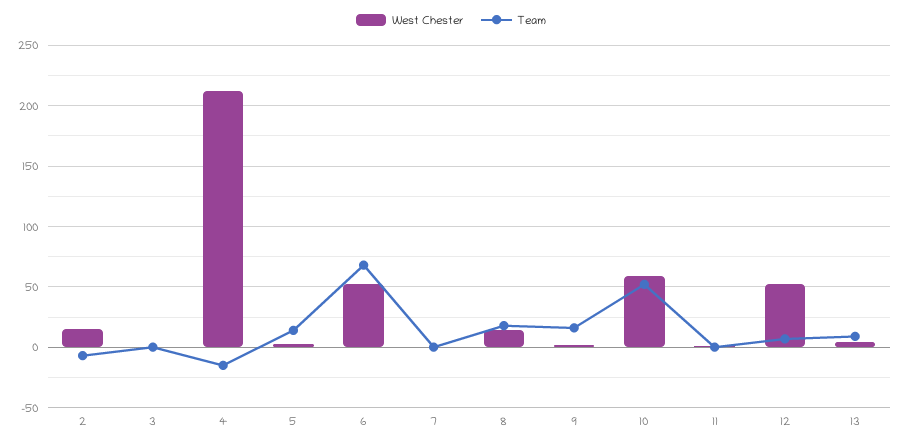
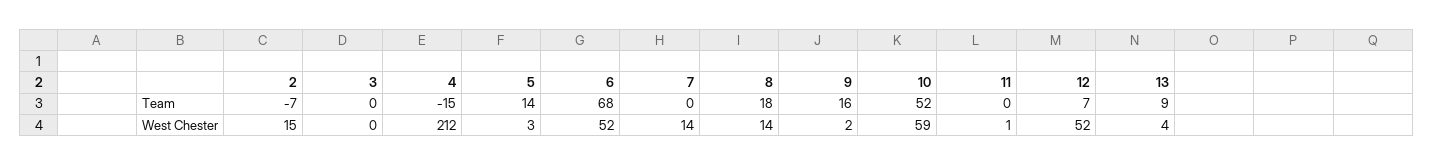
  {
    "West Chester": {
      "2": 15,
      "3": 0,
      "4": 212,
      "5": 3,
      "6": 52,
-     "7": 0,
+     "7": 14,
      "8": 14,
      "9": 2,
      "10": 59,
      "11": 1,
      "12": 52,
      "13": 4
    },
    "Team": {
      "2": -7,
      "3": 0,
      "4": -15,
      "5": 14,
      "6": 68,
      "7": 0,
      "8": 18,
      "9": 16,
      "10": 52,
      "11": 0,
      "12": 7,
      "13": 9
    }
  }

